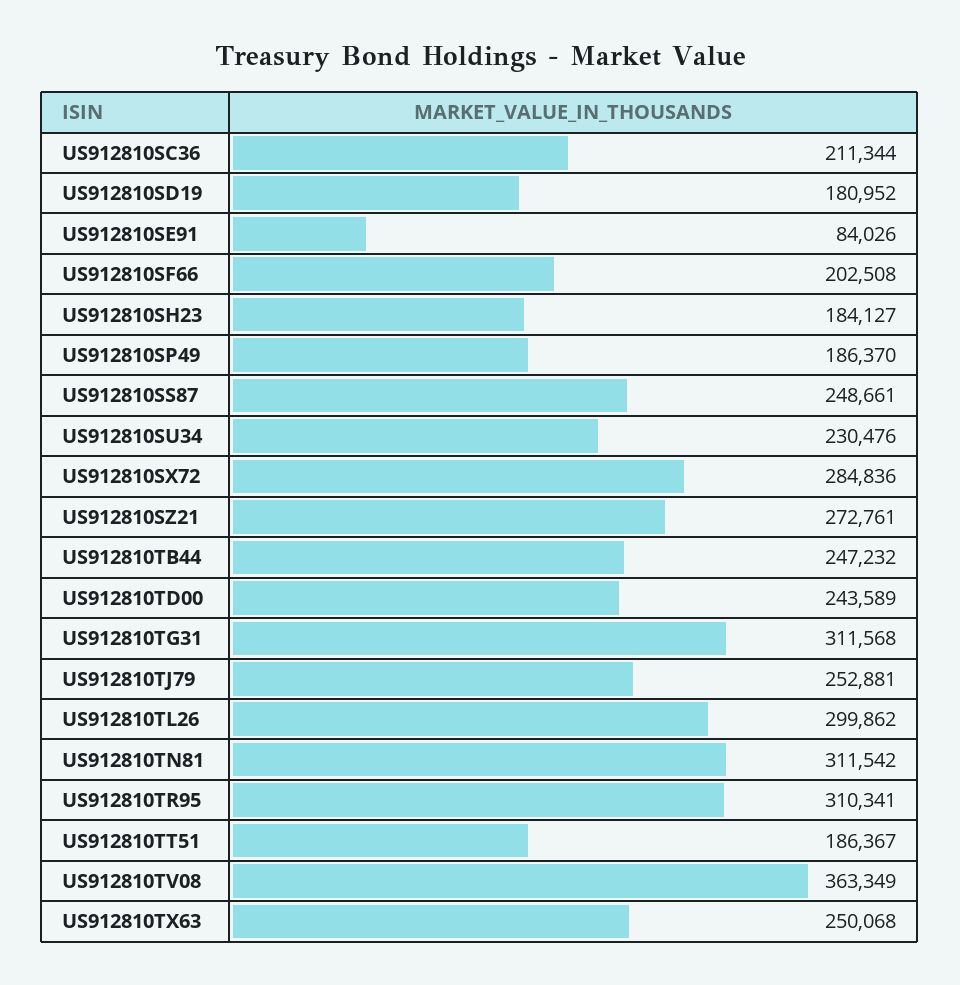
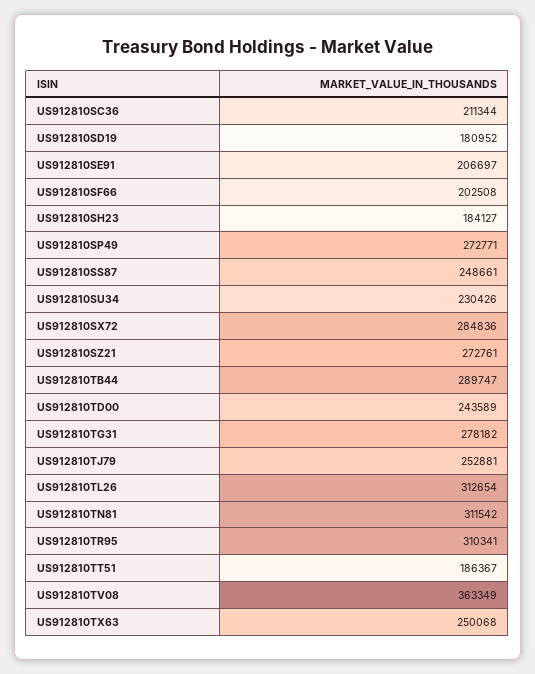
  {
    "US912810SC36": 211344,
    "US912810SD19": 180952,
-   "US912810SE91": 84026,
+   "US912810SE91": 206697,
    "US912810SF66": 202508,
    "US912810SH23": 184127,
-   "US912810SP49": 186370,
+   "US912810SP49": 272771,
    "US912810SS87": 248661,
-   "US912810SU34": 230476,
+   "US912810SU34": 230426,
    "US912810SX72": 284836,
    "US912810SZ21": 272761,
-   "US912810TB44": 247232,
+   "US912810TB44": 289747,
    "US912810TD00": 243589,
-   "US912810TG31": 311568,
+   "US912810TG31": 278182,
    "US912810TJ79": 252881,
-   "US912810TL26": 299862,
+   "US912810TL26": 312654,
    "US912810TN81": 311542,
    "US912810TR95": 310341,
    "US912810TT51": 186367,
    "US912810TV08": 363349,
    "US912810TX63": 250068
  }

